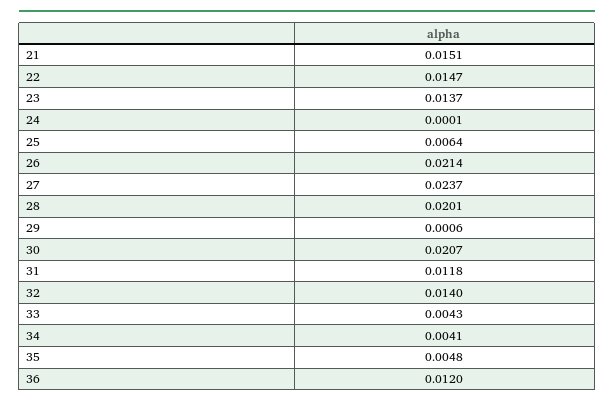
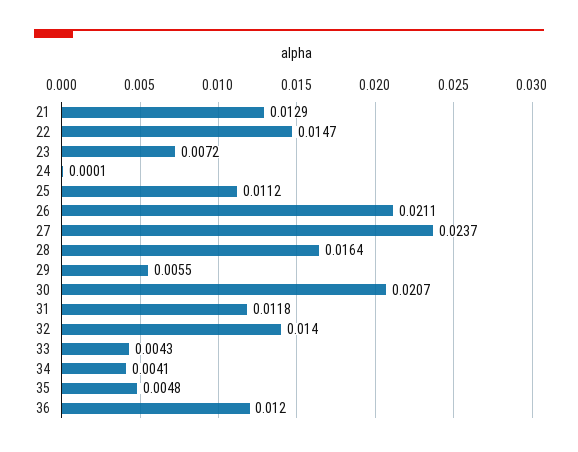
  {
-   "21": 0.0151,
+   "21": 0.0129,
    "22": 0.0147,
-   "23": 0.0137,
+   "23": 0.0072,
    "24": 0.0001,
-   "25": 0.0064,
+   "25": 0.0112,
-   "26": 0.0214,
+   "26": 0.0211,
    "27": 0.0237,
-   "28": 0.0201,
+   "28": 0.0164,
-   "29": 0.0006,
+   "29": 0.0055,
    "30": 0.0207,
    "31": 0.0118,
    "32": 0.014,
    "33": 0.0043,
    "34": 0.0041,
    "35": 0.0048,
    "36": 0.012
  }

